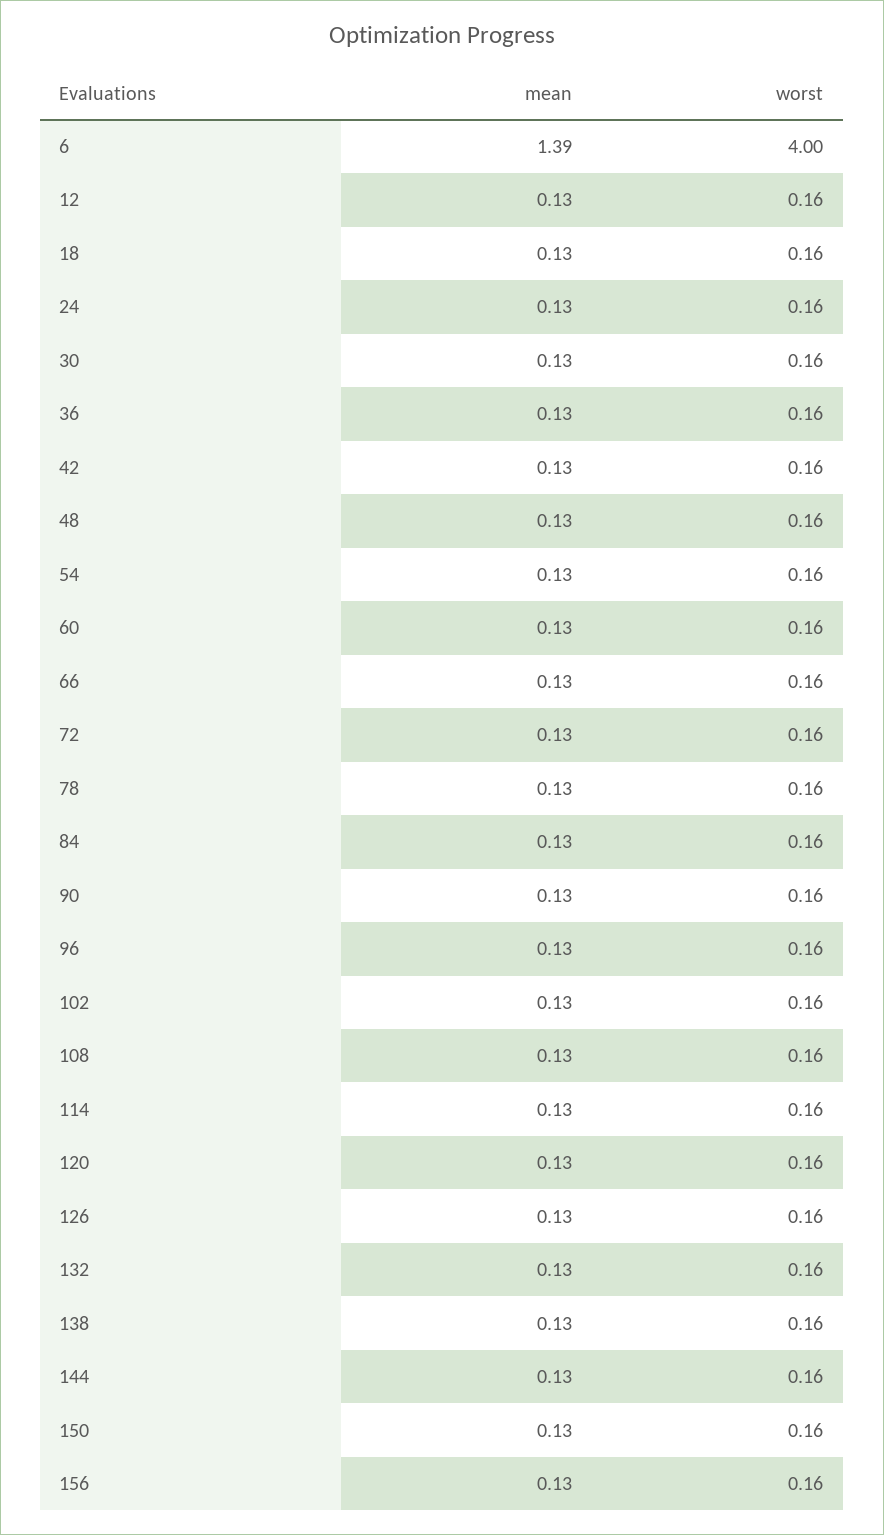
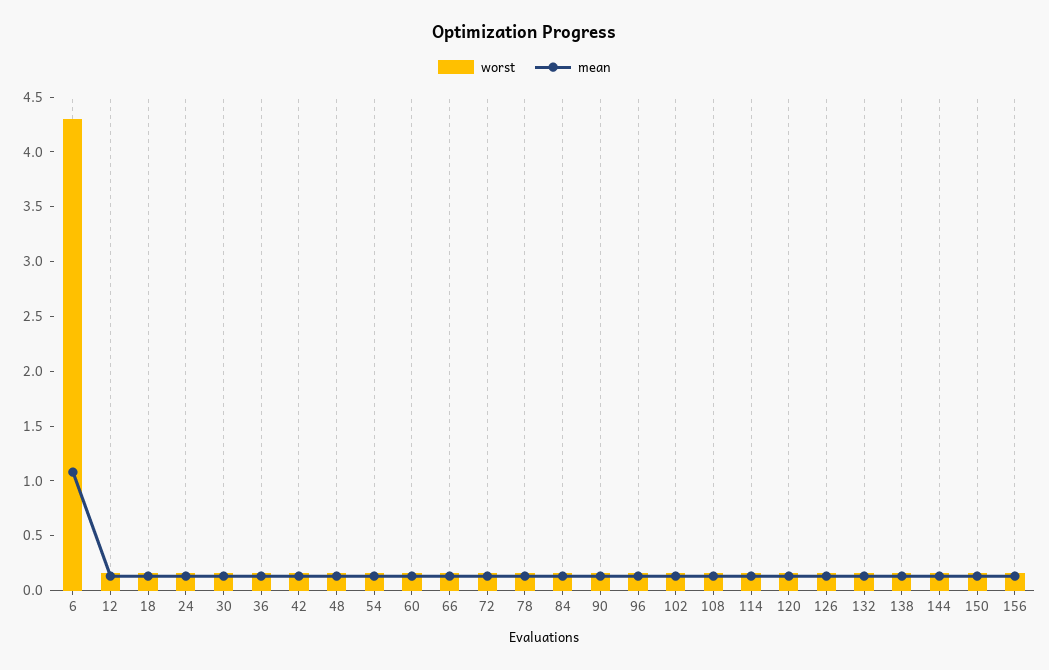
  {
    "mean": {
-     "6": 1.39,
+     "6": 1.1,
      "12": 0.13,
      "18": 0.13,
      "24": 0.13,
      "30": 0.13,
      "36": 0.13,
      "42": 0.13,
      "48": 0.13,
      "54": 0.13,
      "60": 0.13,
      "66": 0.13,
      "72": 0.13,
      "78": 0.13,
      "84": 0.13,
      "90": 0.13,
      "96": 0.13,
      "102": 0.13,
      "108": 0.13,
      "114": 0.13,
      "120": 0.13,
      "126": 0.13,
      "132": 0.13,
      "138": 0.13,
      "144": 0.13,
      "150": 0.13,
      "156": 0.13
    },
    "worst": {
-     "6": 4,
+     "6": 4.3,
      "12": 0.16,
      "18": 0.16,
      "24": 0.16,
      "30": 0.16,
      "36": 0.16,
      "42": 0.16,
      "48": 0.16,
      "54": 0.16,
      "60": 0.16,
      "66": 0.16,
      "72": 0.16,
      "78": 0.16,
      "84": 0.16,
      "90": 0.16,
      "96": 0.16,
      "102": 0.16,
      "108": 0.16,
      "114": 0.16,
      "120": 0.16,
      "126": 0.16,
      "132": 0.16,
      "138": 0.16,
      "144": 0.16,
      "150": 0.16,
      "156": 0.16
    }
  }

